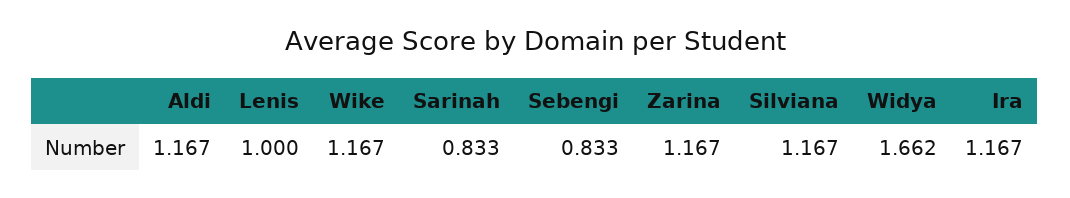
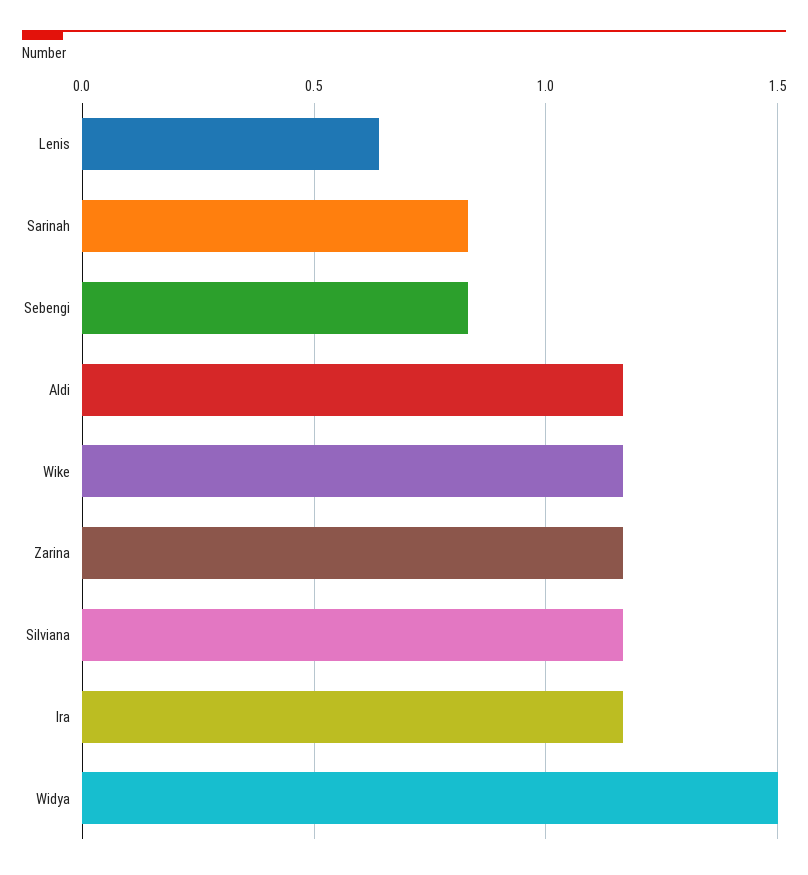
  {
    "Aldi": 1.167,
-   "Lenis": 1,
+   "Lenis": 0.65,
    "Wike": 1.167,
    "Sarinah": 0.833,
    "Sebengi": 0.833,
    "Zarina": 1.167,
    "Silviana": 1.167,
-   "Widya": 1.662,
+   "Widya": 1.5,
    "Ira": 1.167
  }

